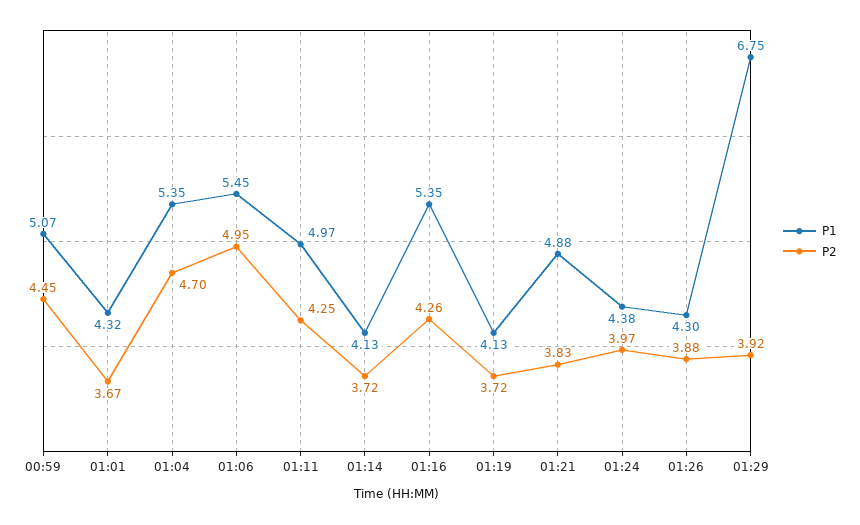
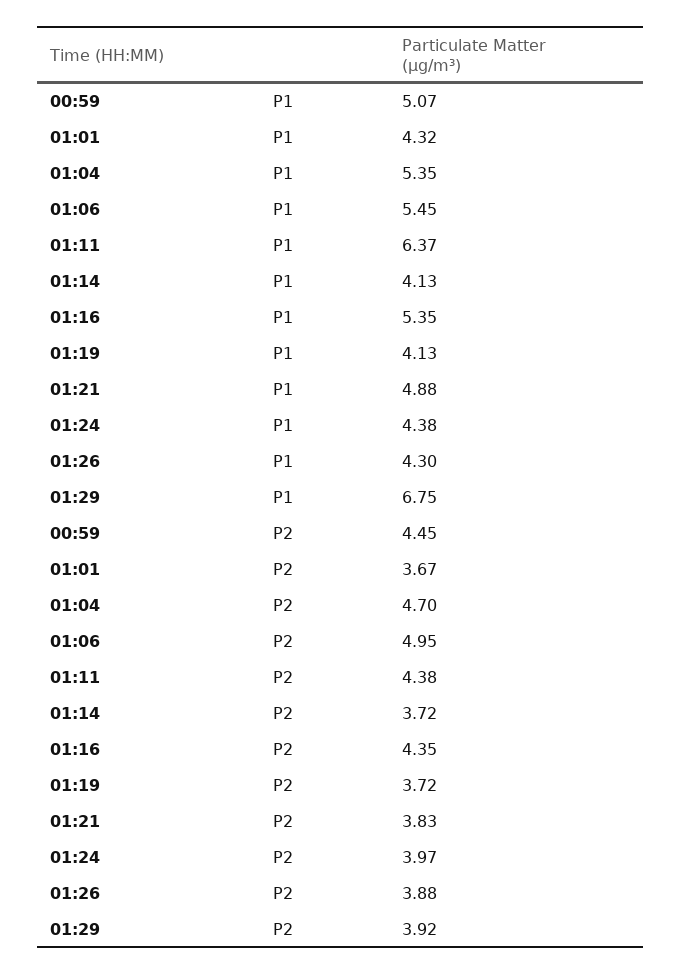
  {
    "P1": {
      "00:59": 5.07,
      "01:01": 4.32,
      "01:04": 5.35,
      "01:06": 5.45,
-     "01:11": 4.97,
+     "01:11": 6.37,
      "01:14": 4.13,
      "01:16": 5.35,
      "01:19": 4.13,
      "01:21": 4.88,
      "01:24": 4.38,
      "01:26": 4.3,
      "01:29": 6.75
    },
    "P2": {
      "00:59": 4.45,
      "01:01": 3.67,
      "01:04": 4.7,
      "01:06": 4.95,
-     "01:11": 4.25,
+     "01:11": 4.38,
      "01:14": 3.72,
-     "01:16": 4.26,
+     "01:16": 4.35,
      "01:19": 3.72,
      "01:21": 3.83,
      "01:24": 3.97,
      "01:26": 3.88,
      "01:29": 3.92
    }
  }

